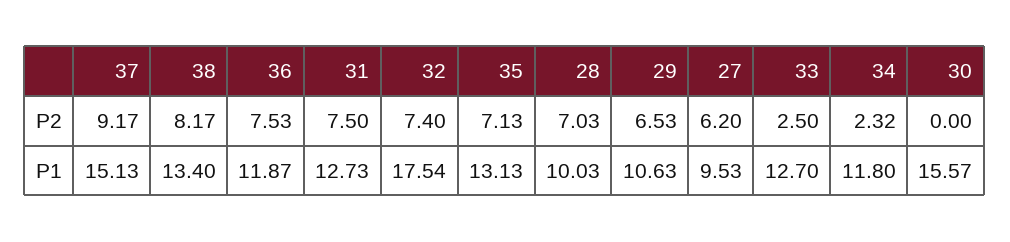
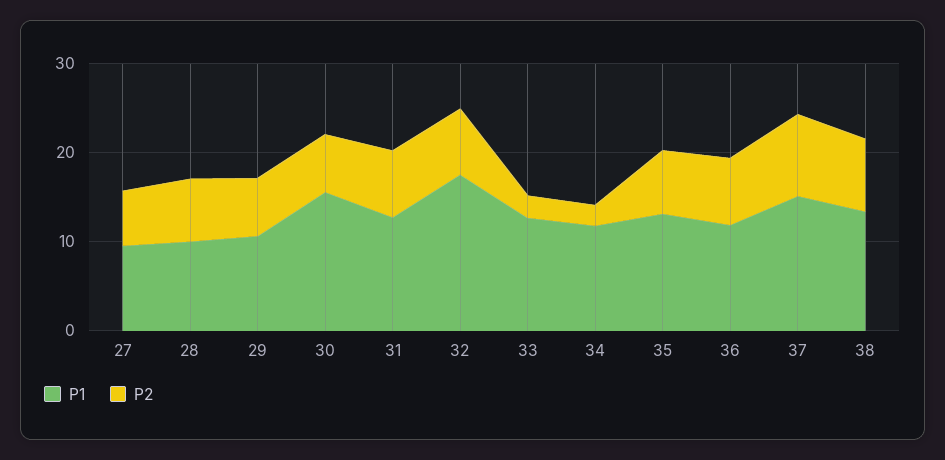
  {
    "P2": {
      "37": 9.17,
      "38": 8.17,
      "36": 7.53,
      "31": 7.5,
      "32": 7.4,
      "35": 7.13,
      "28": 7.03,
      "29": 6.53,
      "27": 6.2,
      "33": 2.5,
      "34": 2.32,
-     "30": 0
+     "30": 6
    },
    "P1": {
      "37": 15.13,
      "38": 13.4,
      "36": 11.87,
      "31": 12.73,
      "32": 17.54,
      "35": 13.13,
      "28": 10.03,
      "29": 10.63,
      "27": 9.53,
      "33": 12.7,
      "34": 11.8,
      "30": 15.57
    }
  }

